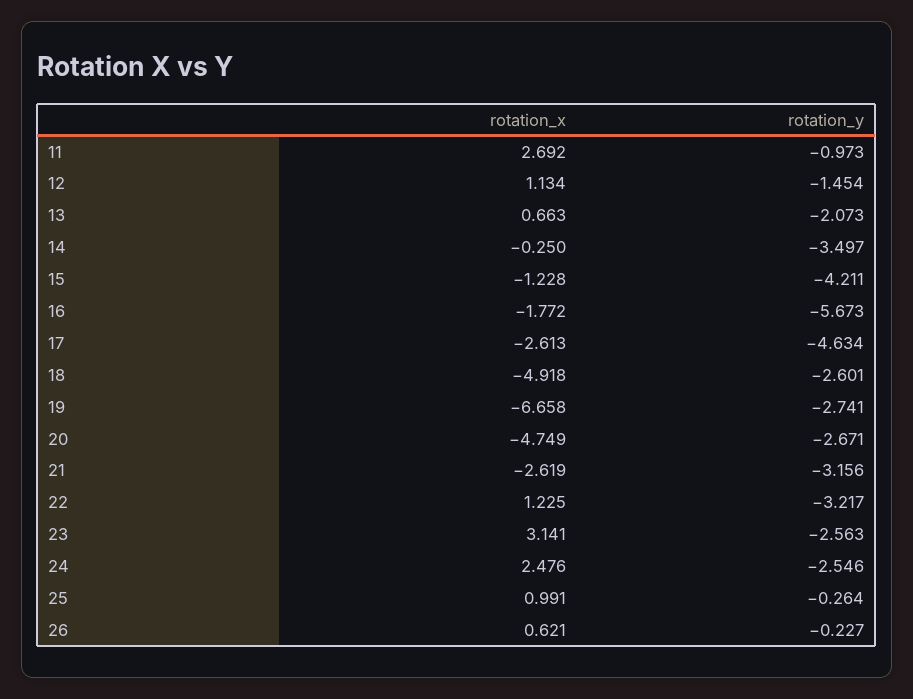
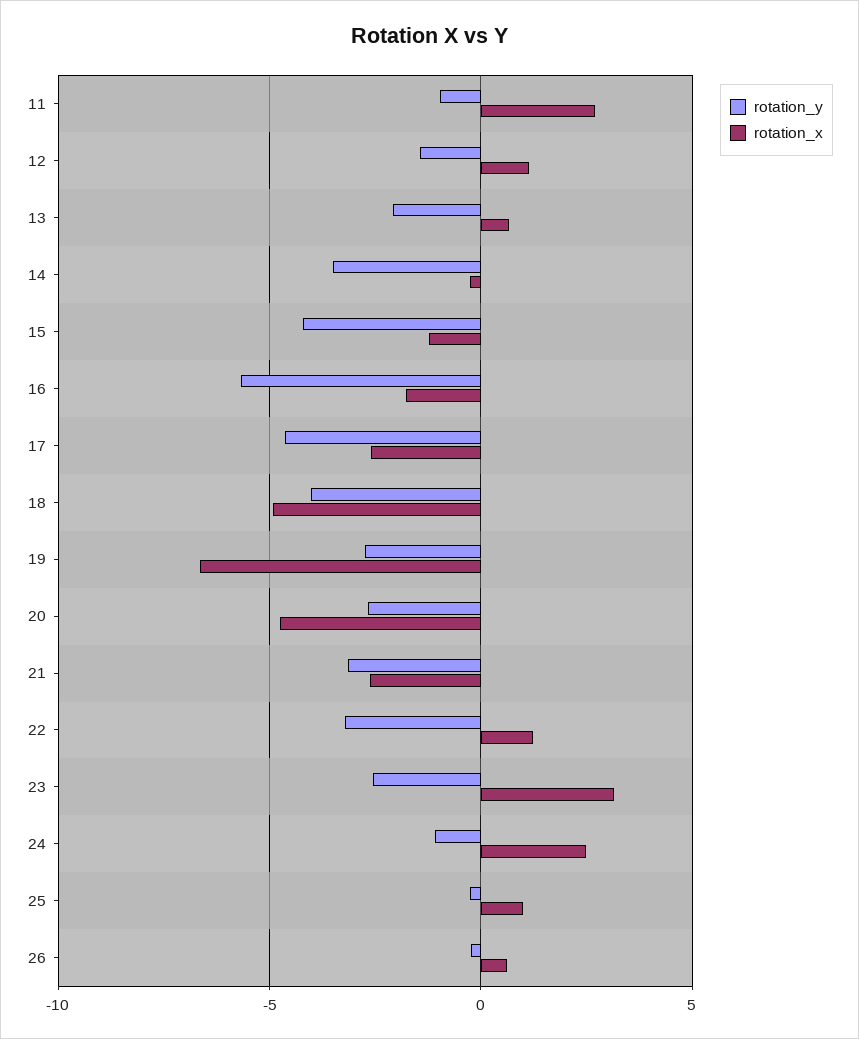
  {
    "rotation_x": {
      "11": 2.692,
      "12": 1.134,
      "13": 0.663,
      "14": -0.25,
      "15": -1.228,
      "16": -1.772,
      "17": -2.613,
      "18": -4.918,
      "19": -6.658,
      "20": -4.749,
      "21": -2.619,
      "22": 1.225,
      "23": 3.141,
      "24": 2.476,
      "25": 0.991,
      "26": 0.621
    },
    "rotation_y": {
      "11": -0.973,
      "12": -1.454,
      "13": -2.073,
      "14": -3.497,
      "15": -4.211,
      "16": -5.673,
      "17": -4.634,
-     "18": -2.601,
+     "18": -4,
      "19": -2.741,
      "20": -2.671,
      "21": -3.156,
      "22": -3.217,
      "23": -2.563,
-     "24": -2.546,
+     "24": -1,
      "25": -0.264,
      "26": -0.227
    }
  }

